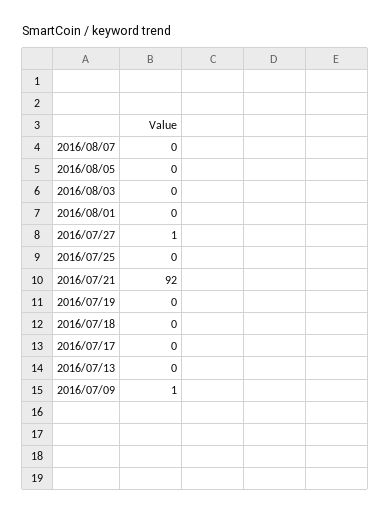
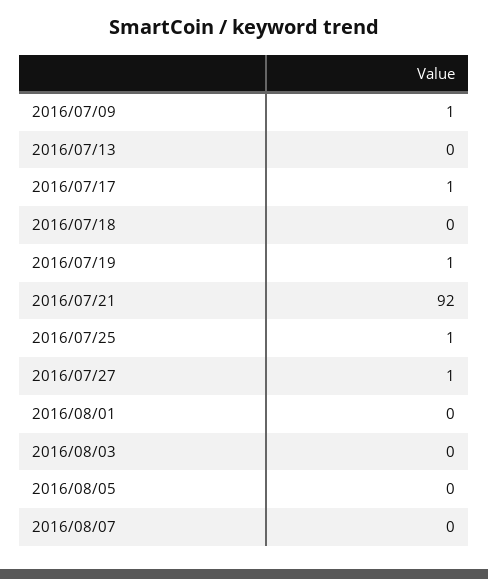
  {
    "2016/08/07": 0,
    "2016/08/05": 0,
    "2016/08/03": 0,
    "2016/08/01": 0,
    "2016/07/27": 1,
-   "2016/07/25": 0,
+   "2016/07/25": 1,
    "2016/07/21": 92,
-   "2016/07/19": 0,
+   "2016/07/19": 1,
    "2016/07/18": 0,
-   "2016/07/17": 0,
+   "2016/07/17": 1,
    "2016/07/13": 0,
    "2016/07/09": 1
  }

